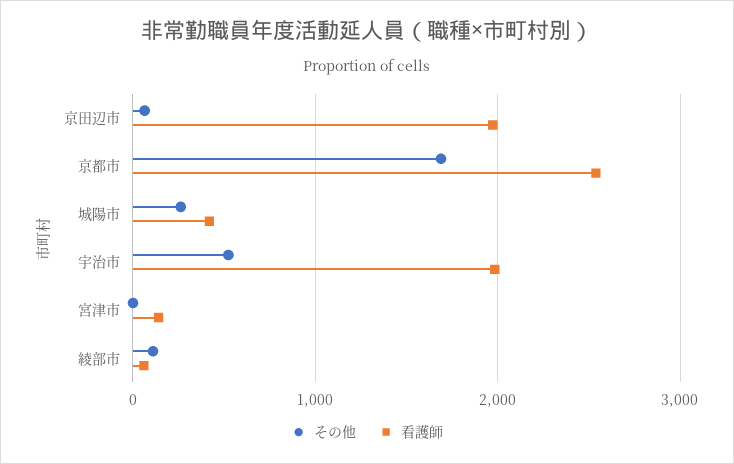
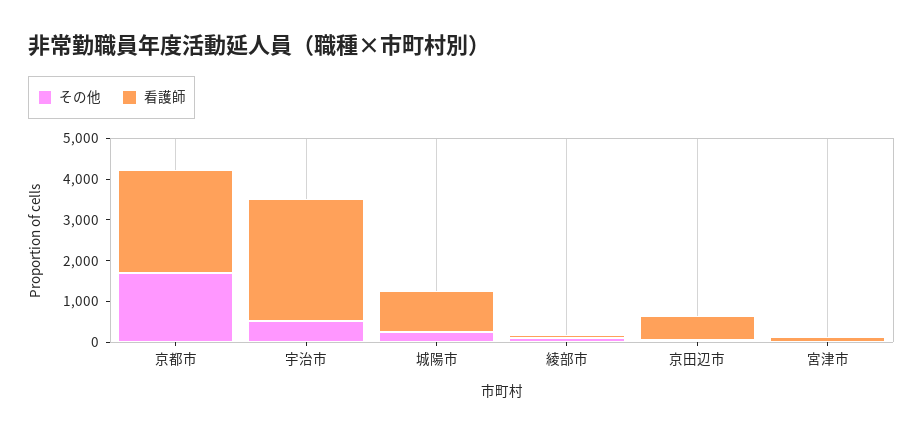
  {
    "その他": {
      "京田辺市": 100,
      "京都市": 1700,
      "城陽市": 300,
      "宇治市": 500,
      "宮津市": 0,
      "綾部市": 100
    },
    "看護師": {
-     "京田辺市": 2000,
+     "京田辺市": 600,
      "京都市": 2500,
-     "城陽市": 400,
+     "城陽市": 1000,
-     "宇治市": 2000,
+     "宇治市": 3000,
      "宮津市": 100,
      "綾部市": 100
    }
  }

